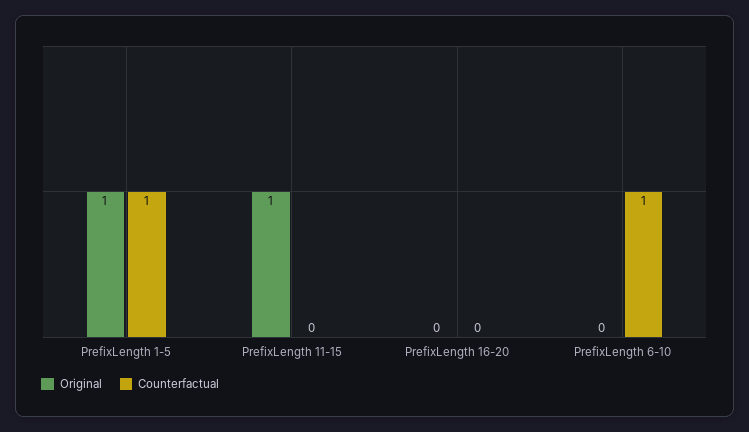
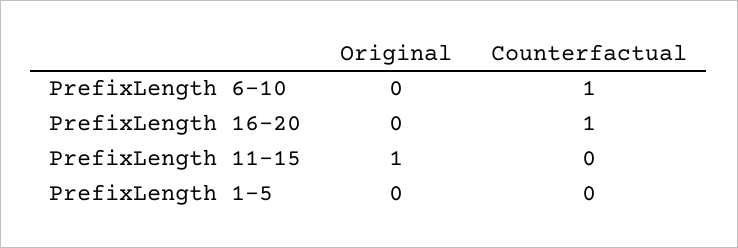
  {
    "Original": {
-     "PrefixLength 1-5": 1,
+     "PrefixLength 1-5": 0,
      "PrefixLength 11-15": 1,
      "PrefixLength 16-20": 0,
      "PrefixLength 6-10": 0
    },
    "Counterfactual": {
-     "PrefixLength 1-5": 1,
+     "PrefixLength 1-5": 0,
      "PrefixLength 11-15": 0,
-     "PrefixLength 16-20": 0,
+     "PrefixLength 16-20": 1,
      "PrefixLength 6-10": 1
    }
  }

